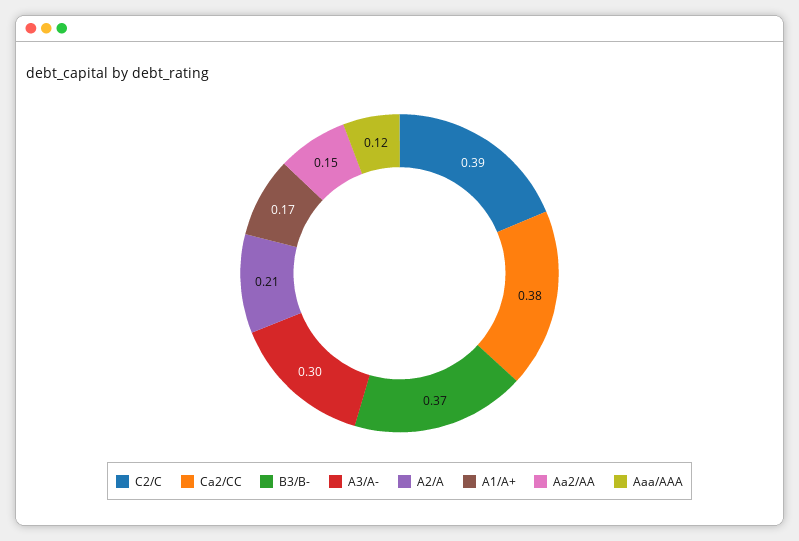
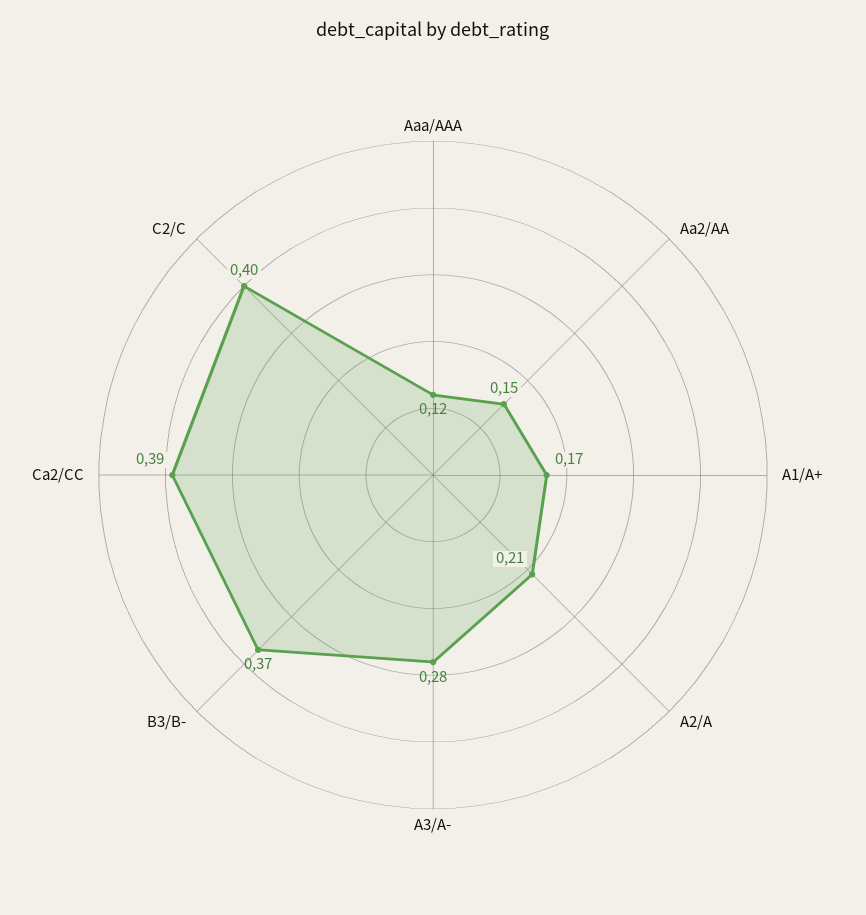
  {
-   "C2/C": 0.39,
+   "C2/C": 0.4,
-   "Ca2/CC": 0.38,
+   "Ca2/CC": 0.39,
    "B3/B-": 0.37,
-   "A3/A-": 0.3,
+   "A3/A-": 0.28,
    "A2/A": 0.21,
    "A1/A+": 0.17,
    "Aa2/AA": 0.15,
    "Aaa/AAA": 0.12
  }

